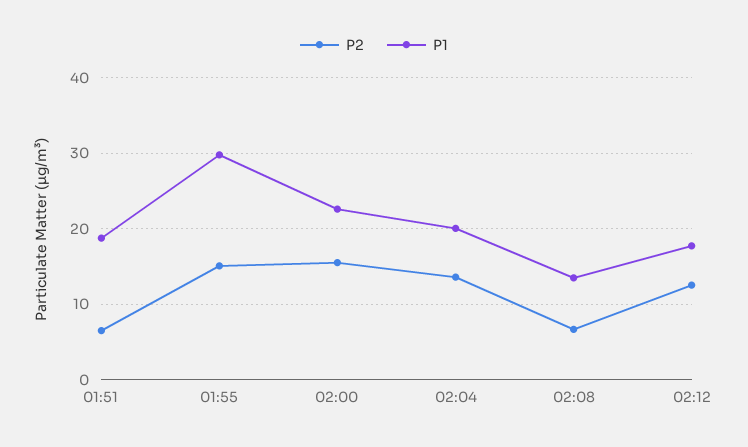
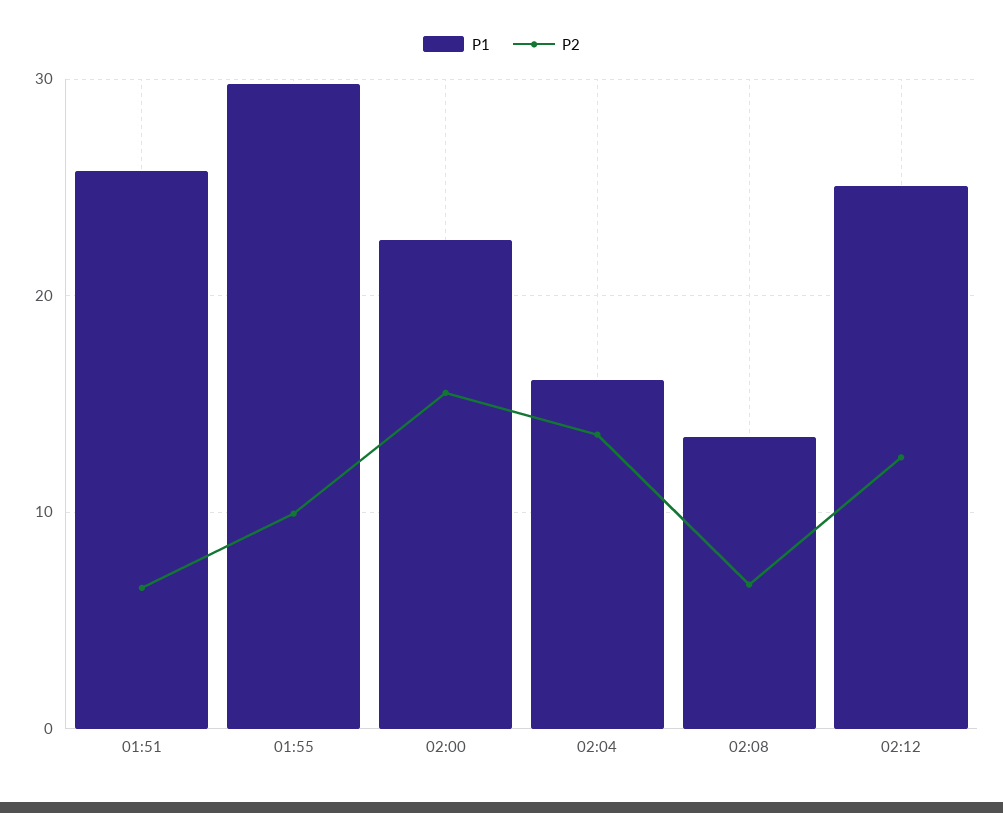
  {
    "P2": {
      "01:51": 7,
-     "01:55": 15,
+     "01:55": 10,
      "02:00": 16,
      "02:04": 14,
      "02:08": 7,
      "02:12": 13
    },
    "P1": {
-     "01:51": 19,
+     "01:51": 26,
      "01:55": 30,
      "02:00": 23,
-     "02:04": 20,
+     "02:04": 16,
      "02:08": 13,
-     "02:12": 18
+     "02:12": 25
    }
  }

